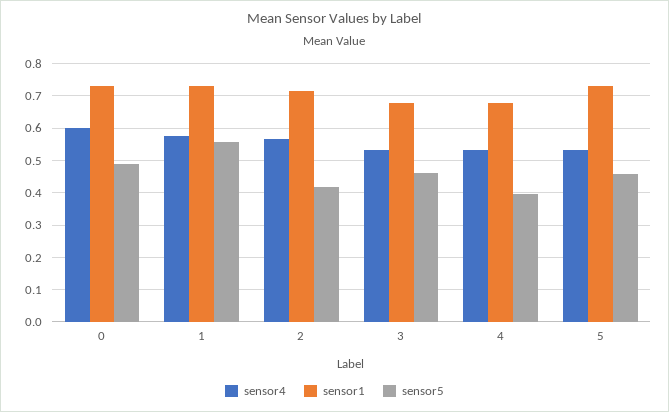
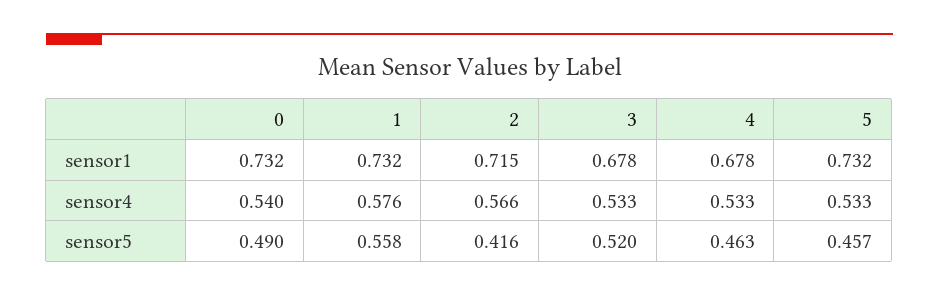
  {
    "sensor4": {
-     "0": 0.6,
+     "0": 0.54,
      "1": 0.576,
      "2": 0.566,
      "3": 0.533,
      "4": 0.533,
      "5": 0.533
    },
    "sensor1": {
      "0": 0.732,
      "1": 0.732,
      "2": 0.715,
      "3": 0.678,
      "4": 0.678,
      "5": 0.732
    },
    "sensor5": {
      "0": 0.49,
      "1": 0.558,
      "2": 0.416,
-     "3": 0.46,
+     "3": 0.52,
-     "4": 0.4,
+     "4": 0.463,
      "5": 0.457
    }
  }

